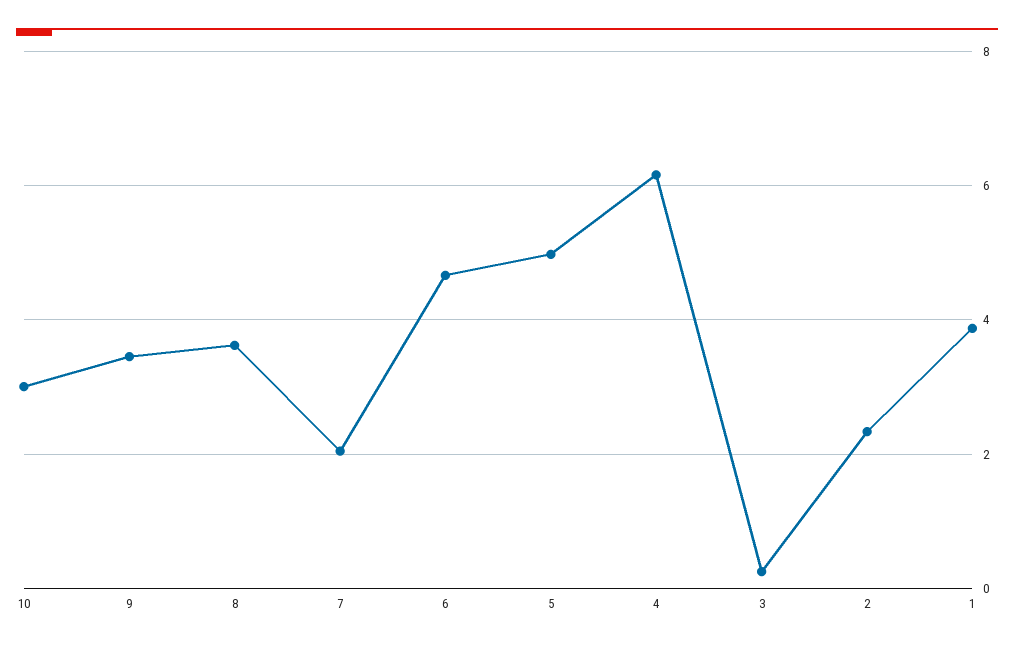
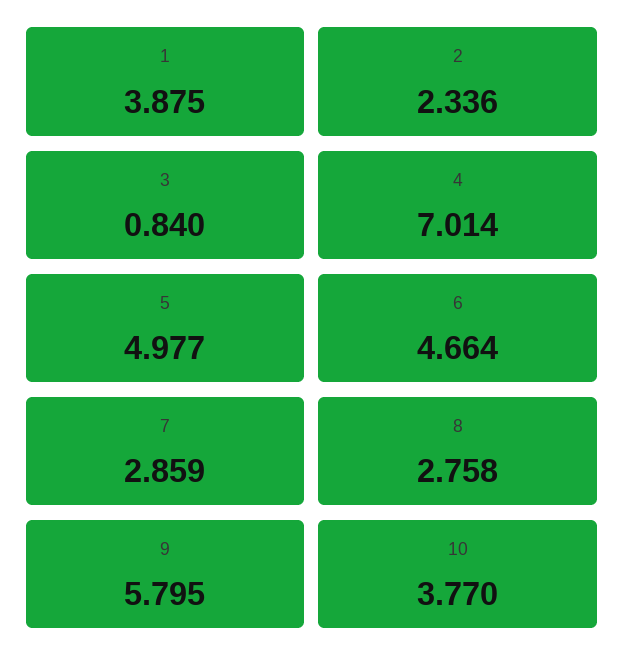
  {
-   "10": 3,
+   "10": 3.77,
-   "9": 3.4,
+   "9": 5.795,
-   "8": 3.6,
+   "8": 2.758,
-   "7": 2,
+   "7": 2.859,
    "6": 4.664,
    "5": 4.977,
-   "4": 6.2,
+   "4": 7.014,
-   "3": 0.2,
+   "3": 0.84,
    "2": 2.336,
    "1": 3.875
  }

